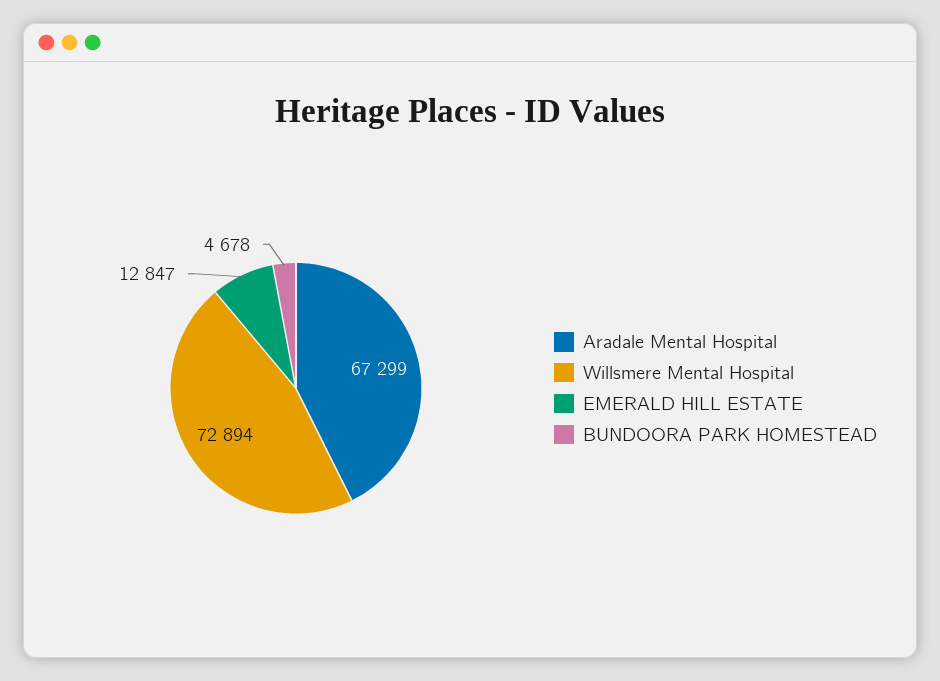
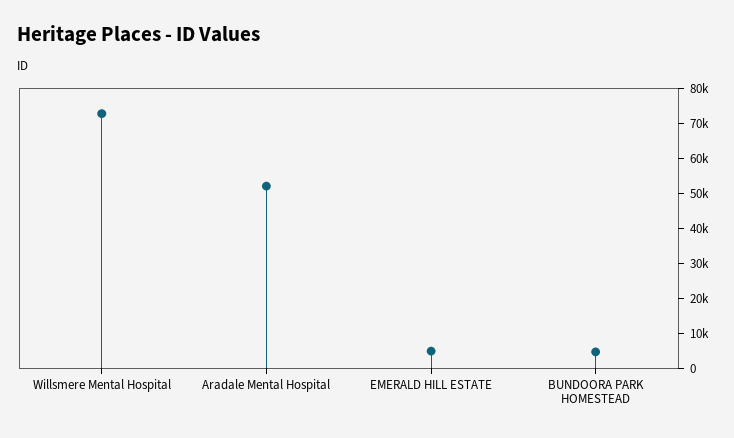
  {
-   "Aradale Mental Hospital": 67299,
+   "Aradale Mental Hospital": 52500,
    "Willsmere Mental Hospital": 72894,
-   "EMERALD HILL ESTATE": 12847,
+   "EMERALD HILL ESTATE": 5000,
    "BUNDOORA PARK HOMESTEAD": 4678
  }

